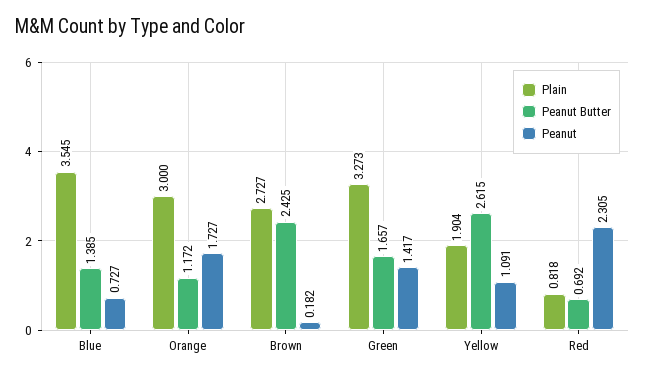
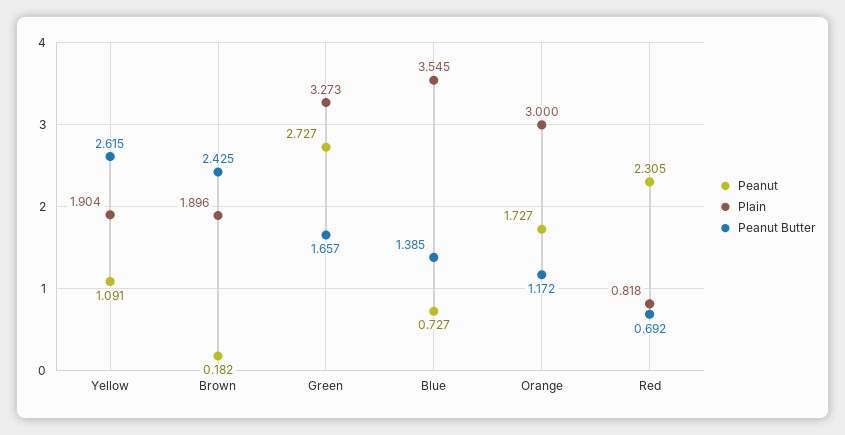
  {
    "Plain": {
      "Blue": 3.545,
      "Orange": 3,
-     "Brown": 2.727,
+     "Brown": 1.896,
      "Green": 3.273,
      "Yellow": 1.904,
      "Red": 0.818
    },
    "Peanut Butter": {
      "Blue": 1.385,
      "Orange": 1.172,
      "Brown": 2.425,
      "Green": 1.657,
      "Yellow": 2.615,
      "Red": 0.692
    },
    "Peanut": {
      "Blue": 0.727,
      "Orange": 1.727,
      "Brown": 0.182,
-     "Green": 1.417,
+     "Green": 2.727,
      "Yellow": 1.091,
      "Red": 2.305
    }
  }

